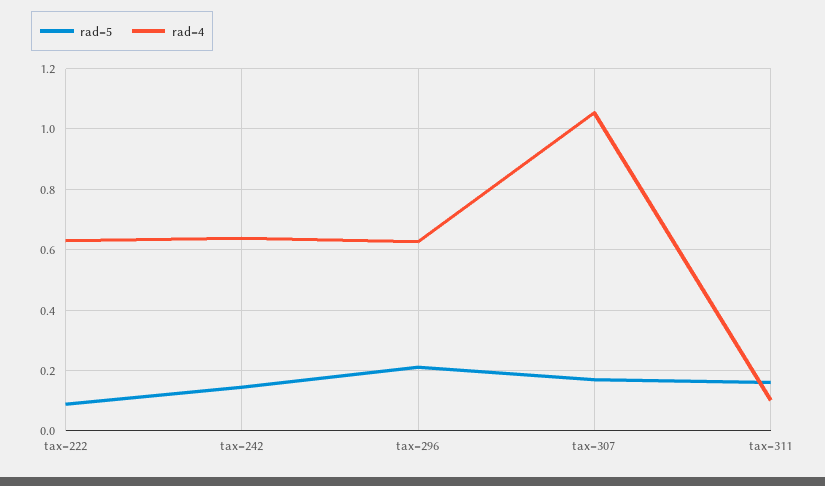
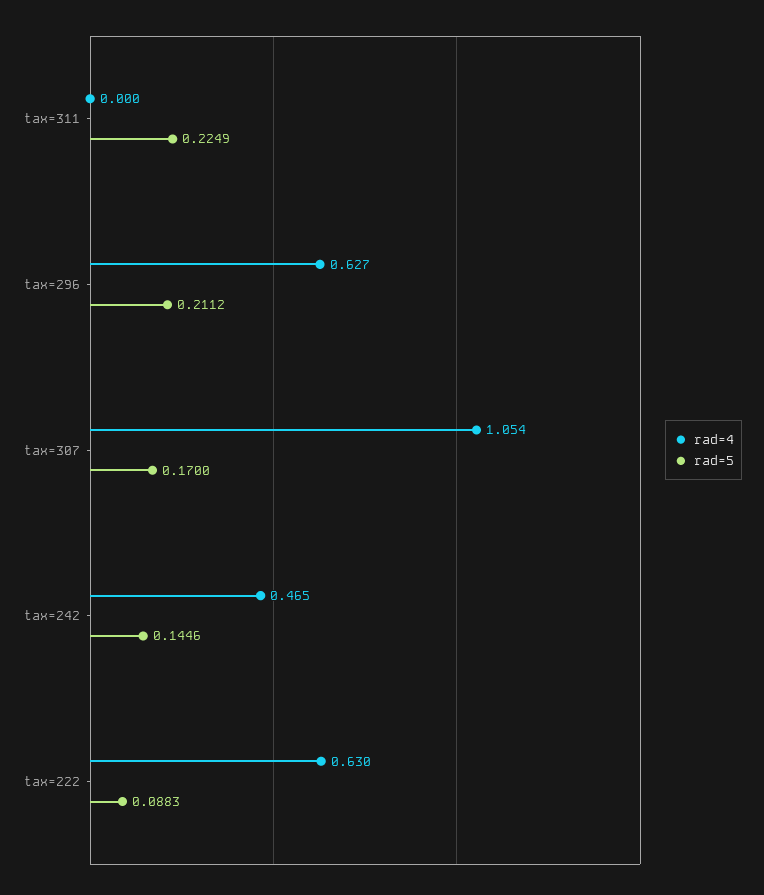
  {
    "rad=5": {
      "tax=222": 0.0883,
      "tax=242": 0.1446,
      "tax=296": 0.2112,
      "tax=307": 0.17,
-     "tax=311": 0.16
+     "tax=311": 0.2249
    },
    "rad=4": {
      "tax=222": 0.63,
-     "tax=242": 0.64,
+     "tax=242": 0.465,
      "tax=296": 0.627,
      "tax=307": 1.054,
-     "tax=311": 0.1
+     "tax=311": 0
    }
  }

